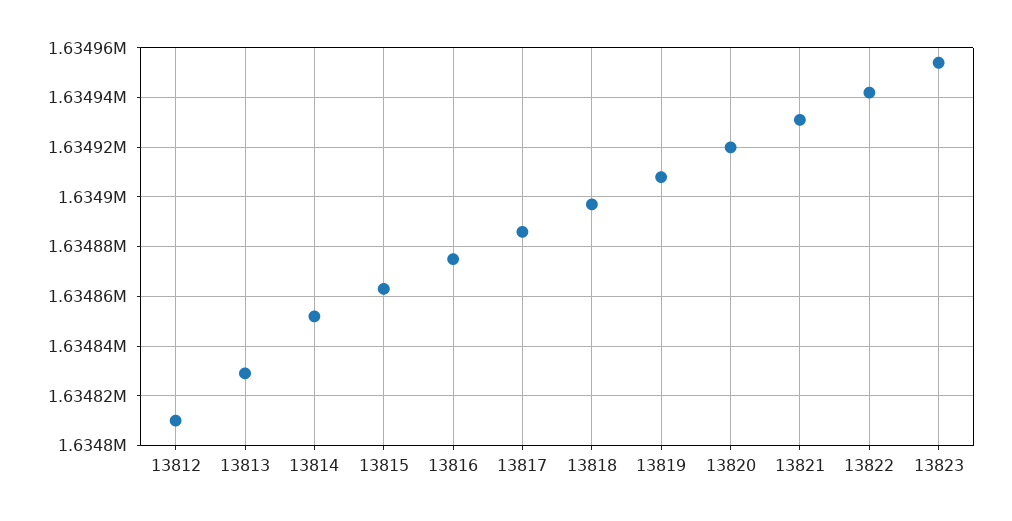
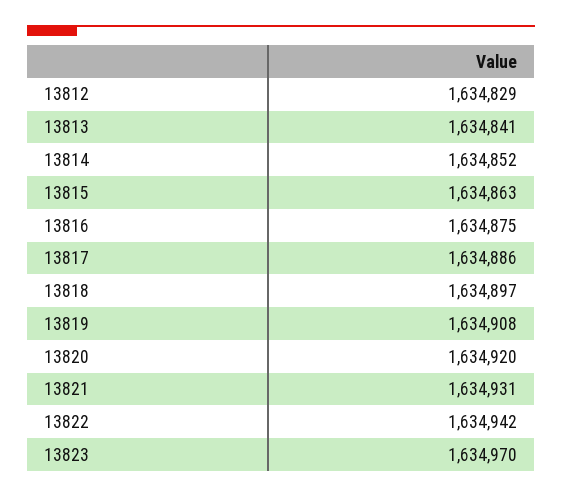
  {
-   "13812": 1634810,
+   "13812": 1634829,
-   "13813": 1634830,
+   "13813": 1634841,
    "13814": 1634852,
    "13815": 1634863,
    "13816": 1634875,
    "13817": 1634886,
    "13818": 1634897,
    "13819": 1634908,
    "13820": 1634920,
    "13821": 1634931,
    "13822": 1634942,
-   "13823": 1634955
+   "13823": 1634970
  }

